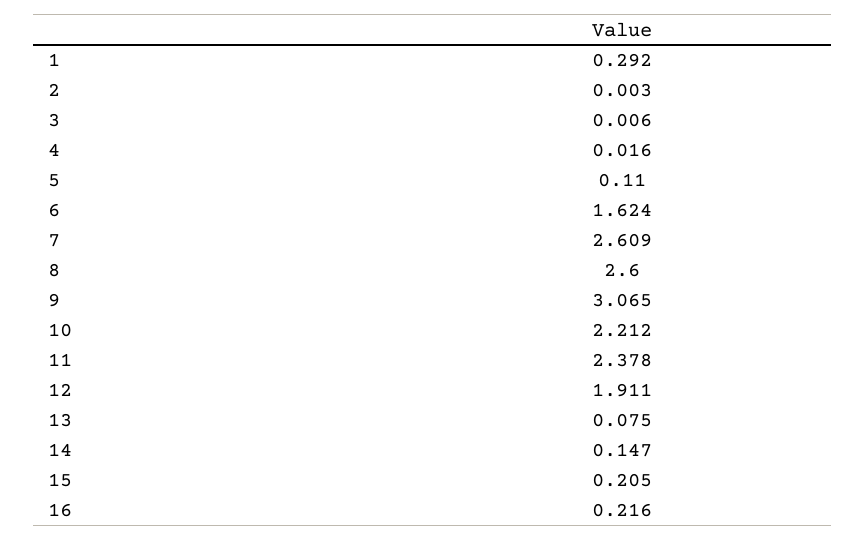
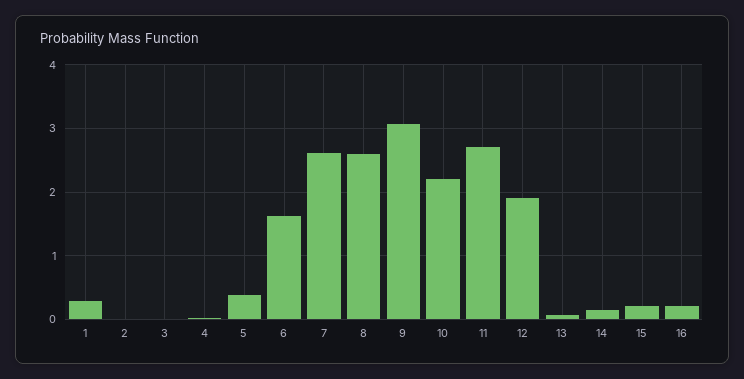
  {
    "1": 0.292,
    "2": 0.003,
    "3": 0.006,
    "4": 0.016,
-   "5": 0.11,
+   "5": 0.4,
    "6": 1.624,
    "7": 2.609,
    "8": 2.6,
    "9": 3.065,
    "10": 2.212,
-   "11": 2.378,
+   "11": 2.7,
    "12": 1.911,
    "13": 0.075,
    "14": 0.147,
    "15": 0.205,
    "16": 0.216
  }

